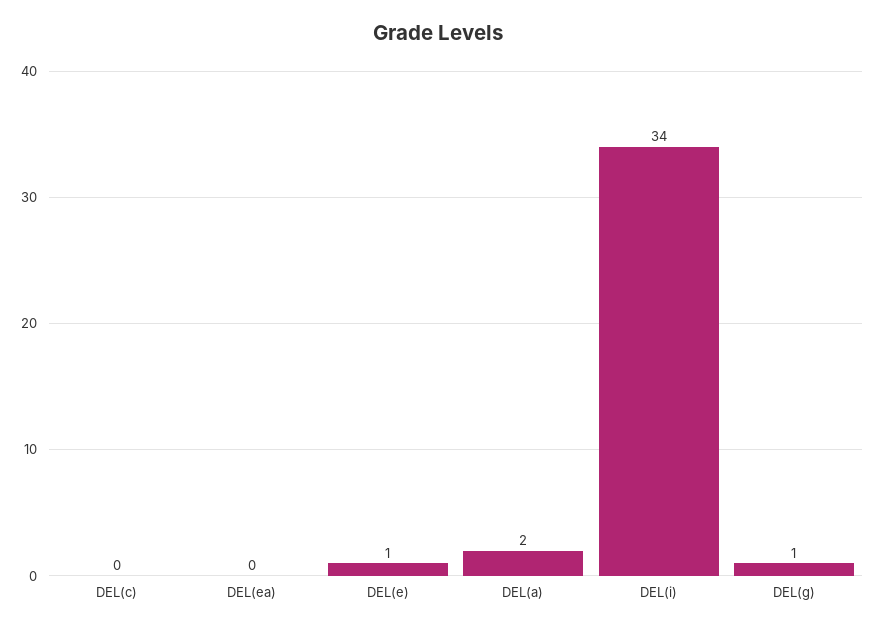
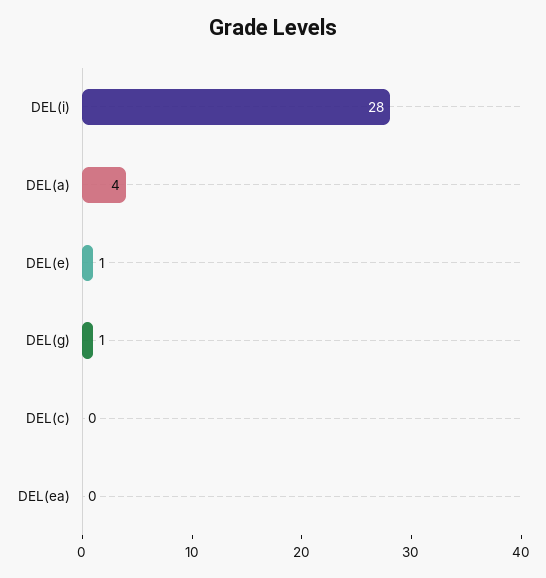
  {
    "DEL(c)": 0,
    "DEL(ea)": 0,
    "DEL(e)": 1,
-   "DEL(a)": 2,
+   "DEL(a)": 4,
-   "DEL(i)": 34,
+   "DEL(i)": 28,
    "DEL(g)": 1
  }

